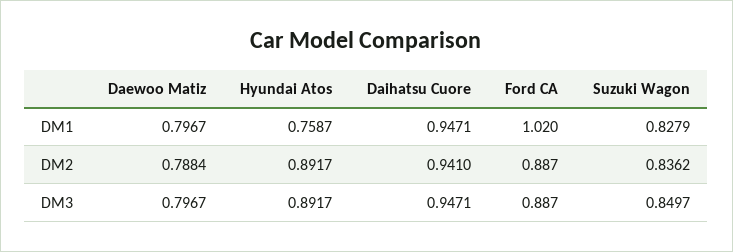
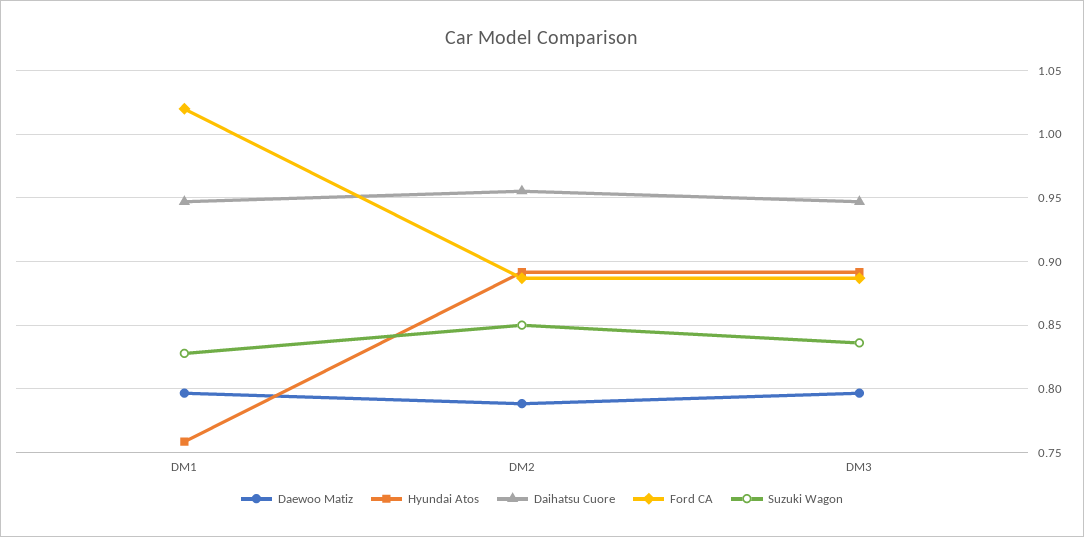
  {
    "Daewoo Matiz": {
      "DM1": 0.7967,
      "DM2": 0.7884,
      "DM3": 0.7967
    },
    "Hyundai Atos": {
      "DM1": 0.7587,
      "DM2": 0.8917,
      "DM3": 0.8917
    },
    "Daihatsu Cuore": {
      "DM1": 0.9471,
-     "DM2": 0.941,
+     "DM2": 0.955,
      "DM3": 0.9471
    },
    "Ford CA": {
      "DM1": 1.02,
      "DM2": 0.887,
      "DM3": 0.887
    },
    "Suzuki Wagon": {
      "DM1": 0.8279,
-     "DM2": 0.8362,
+     "DM2": 0.85,
-     "DM3": 0.8497
+     "DM3": 0.835
    }
  }

